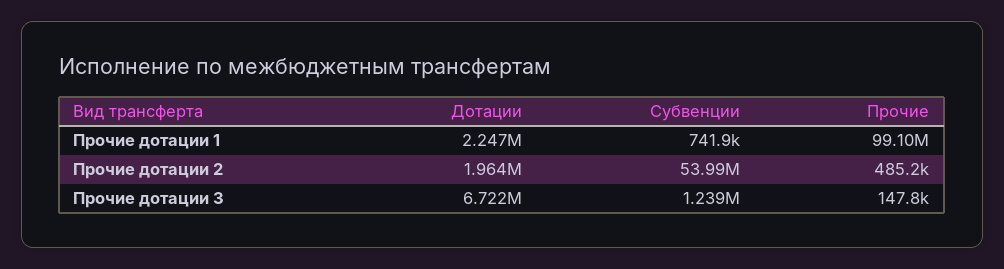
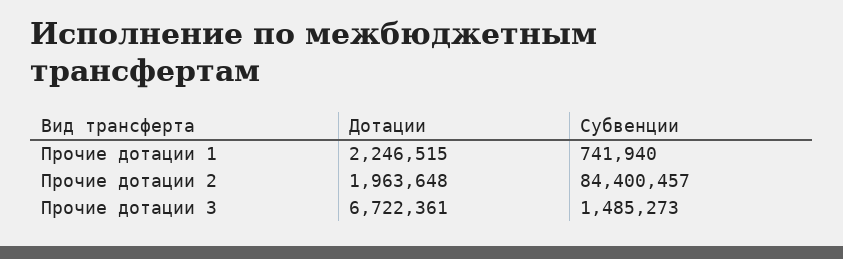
  {
    "Дотации": {
      "Прочие дотации 1": 2246515,
      "Прочие дотации 2": 1963648,
      "Прочие дотации 3": 6722361
    },
    "Субвенции": {
      "Прочие дотации 1": 741940,
-     "Прочие дотации 2": 53990000,
+     "Прочие дотации 2": 84400457,
-     "Прочие дотации 3": 1239000
+     "Прочие дотации 3": 1485273
-   },
+   }
-   "Прочие": {
-     "Прочие дотации 1": 99100000,
-     "Прочие дотации 2": 485200,
-     "Прочие дотации 3": 147800
-   }
  }

